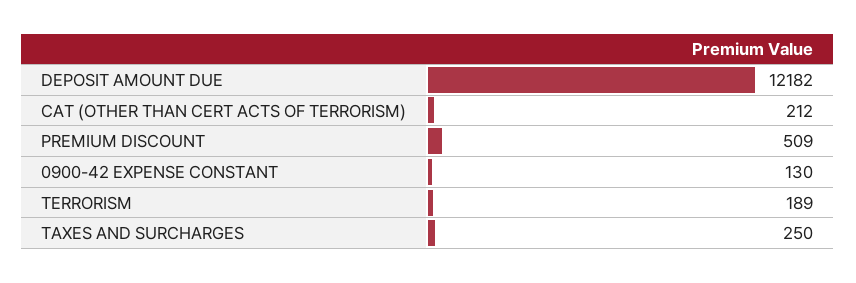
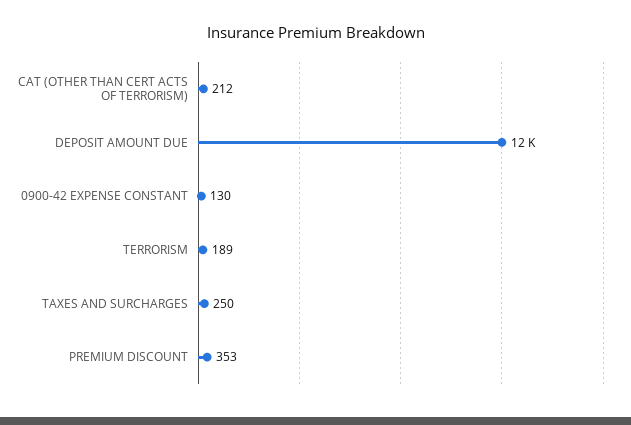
  {
    "DEPOSIT AMOUNT DUE": 12182,
    "CAT (OTHER THAN CERT ACTS OF TERRORISM)": 212,
-   "PREMIUM DISCOUNT": 509,
+   "PREMIUM DISCOUNT": 353,
    "0900-42 EXPENSE CONSTANT": 130,
    "TERRORISM": 189,
    "TAXES AND SURCHARGES": 250
  }

